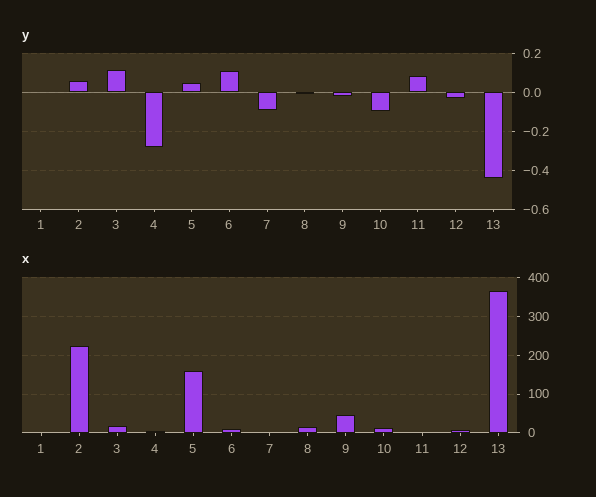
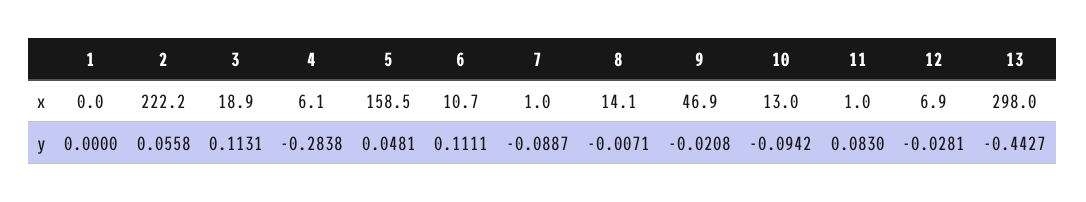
  {
    "y": {
      "1": 0,
      "2": 0.0558,
      "3": 0.1131,
      "4": -0.2838,
      "5": 0.0481,
      "6": 0.1111,
      "7": -0.0887,
      "8": -0.0071,
      "9": -0.0208,
      "10": -0.0942,
      "11": 0.083,
      "12": -0.0281,
      "13": -0.4427
    },
    "x": {
      "1": 0,
      "2": 222.2,
      "3": 18.9,
      "4": 6.1,
      "5": 158.5,
      "6": 10.7,
      "7": 1,
      "8": 14.1,
      "9": 46.9,
      "10": 13,
      "11": 1,
      "12": 6.9,
-     "13": 360
+     "13": 298
    }
  }

